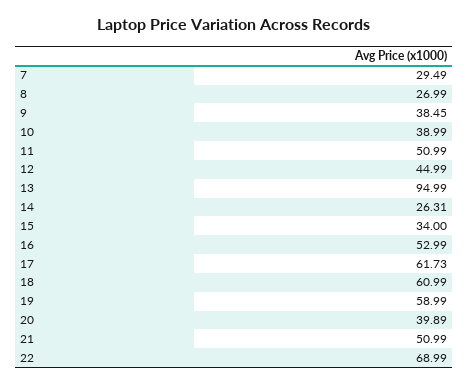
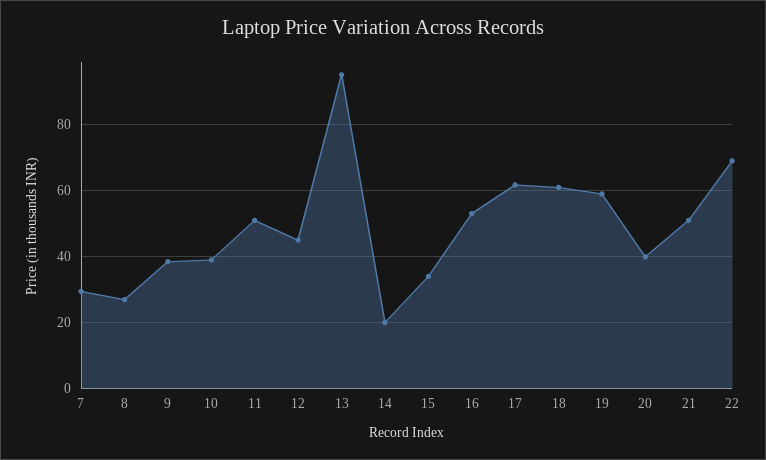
  {
    "7": 29.49,
    "8": 26.99,
    "9": 38.45,
    "10": 38.99,
    "11": 50.99,
    "12": 44.99,
    "13": 94.99,
-   "14": 26.31,
+   "14": 20,
    "15": 34,
    "16": 52.99,
    "17": 61.73,
    "18": 60.99,
    "19": 58.99,
    "20": 39.89,
    "21": 50.99,
    "22": 68.99
  }

